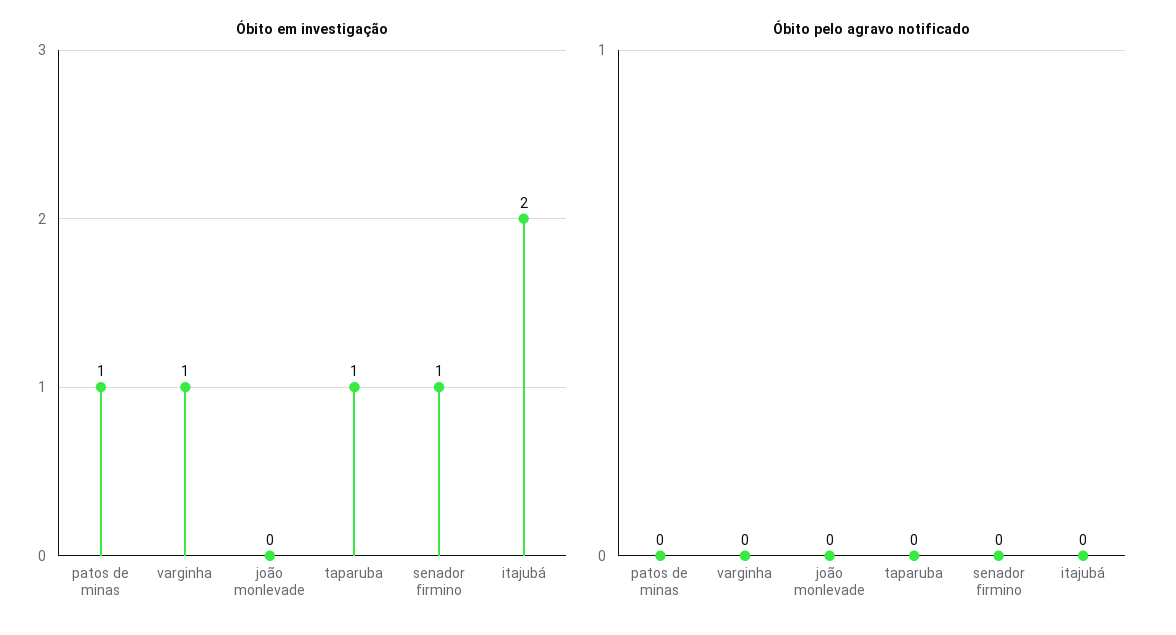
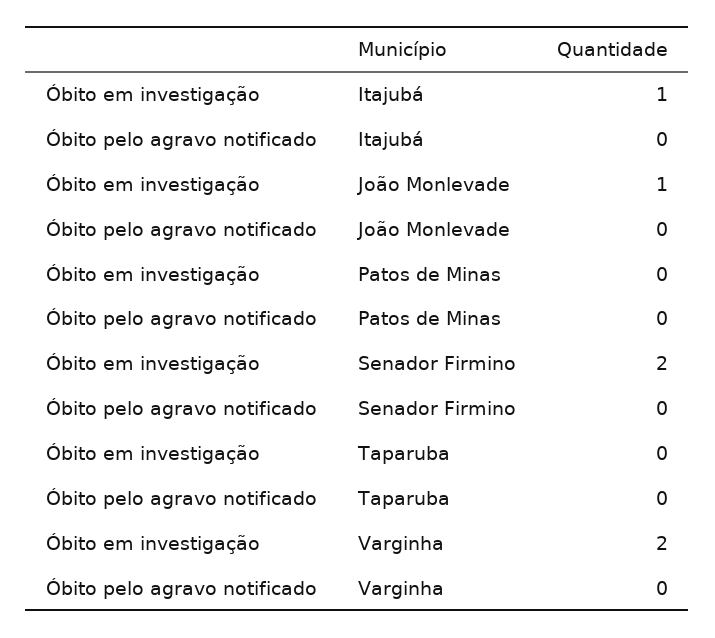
  {
    "Óbito em investigação": {
-     "patos de minas": 1,
+     "patos de minas": 0,
-     "varginha": 1,
+     "varginha": 2,
-     "joão monlevade": 0,
+     "joão monlevade": 1,
-     "taparuba": 1,
+     "taparuba": 0,
-     "senador firmino": 1,
+     "senador firmino": 2,
-     "itajubá": 2
+     "itajubá": 1
    },
    "Óbito pelo agravo notificado": {
      "patos de minas": 0,
      "varginha": 0,
      "joão monlevade": 0,
      "taparuba": 0,
      "senador firmino": 0,
      "itajubá": 0
    }
  }

